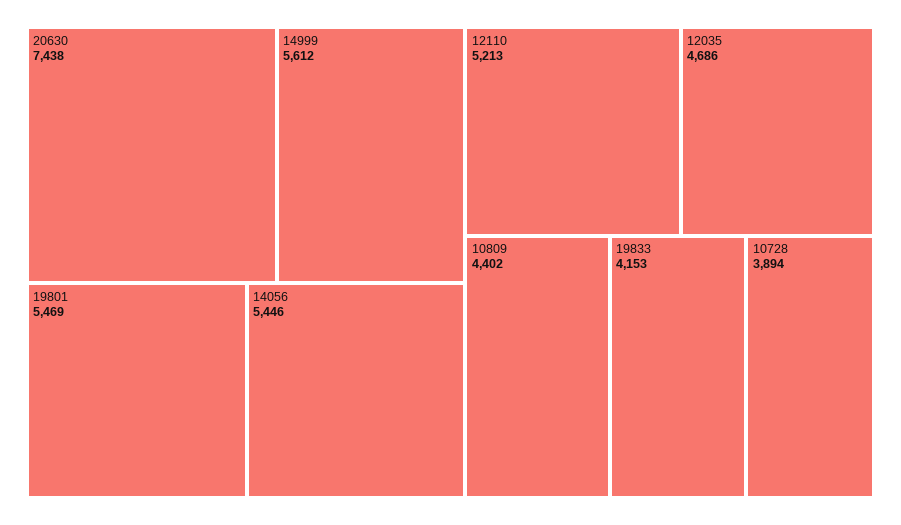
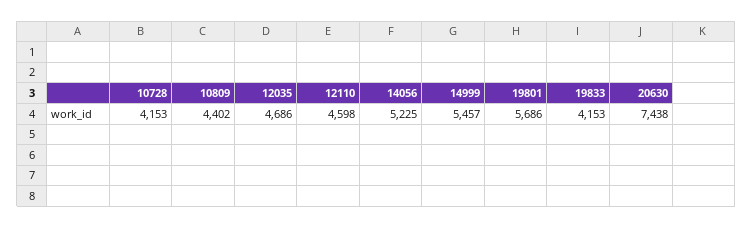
  {
    "20630": 7438,
-   "14999": 5612,
+   "14999": 5457,
-   "19801": 5469,
+   "19801": 5686,
-   "14056": 5446,
+   "14056": 5225,
-   "12110": 5213,
+   "12110": 4598,
    "12035": 4686,
    "10809": 4402,
    "19833": 4153,
-   "10728": 3894
+   "10728": 4153
  }

